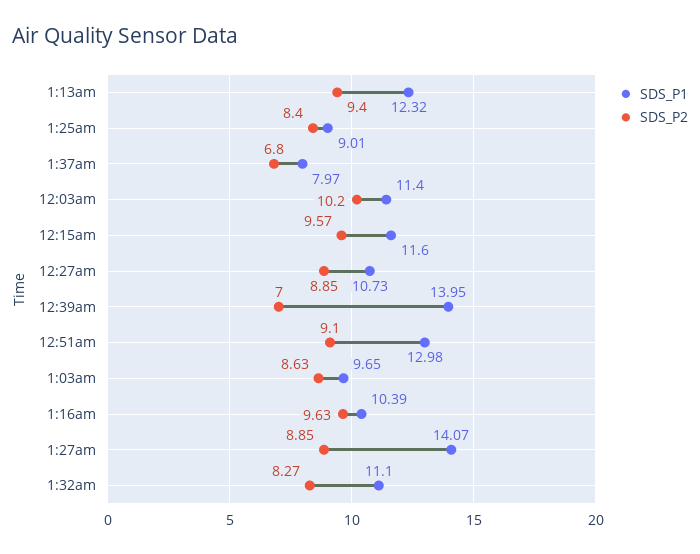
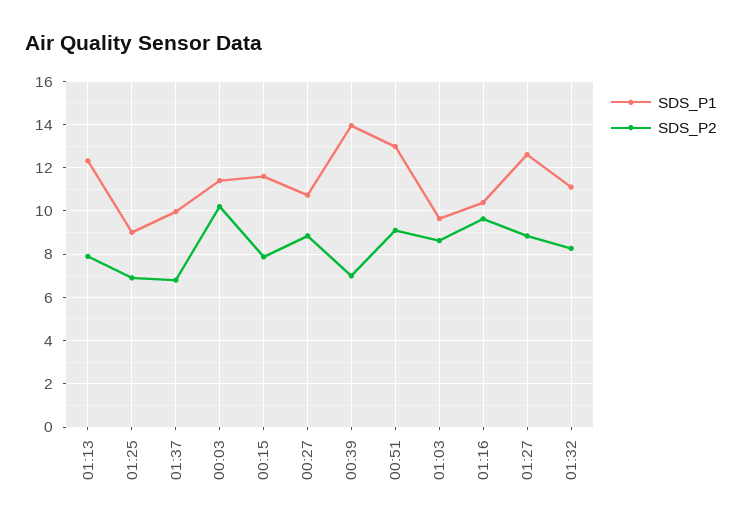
  {
    "SDS_P1": {
      "1:13am": 12.32,
      "1:25am": 9.01,
-     "1:37am": 7.97,
+     "1:37am": 10,
      "12:03am": 11.4,
      "12:15am": 11.6,
      "12:27am": 10.73,
      "12:39am": 13.95,
      "12:51am": 12.98,
      "1:03am": 9.65,
      "1:16am": 10.39,
-     "1:27am": 14.07,
+     "1:27am": 12.5,
      "1:32am": 11.1
    },
    "SDS_P2": {
-     "1:13am": 9.4,
+     "1:13am": 8,
-     "1:25am": 8.4,
+     "1:25am": 7,
      "1:37am": 6.8,
      "12:03am": 10.2,
-     "12:15am": 9.57,
+     "12:15am": 8,
      "12:27am": 8.85,
      "12:39am": 7,
      "12:51am": 9.1,
      "1:03am": 8.63,
      "1:16am": 9.63,
      "1:27am": 8.85,
      "1:32am": 8.27
    }
  }

